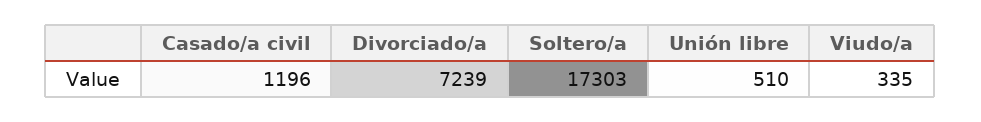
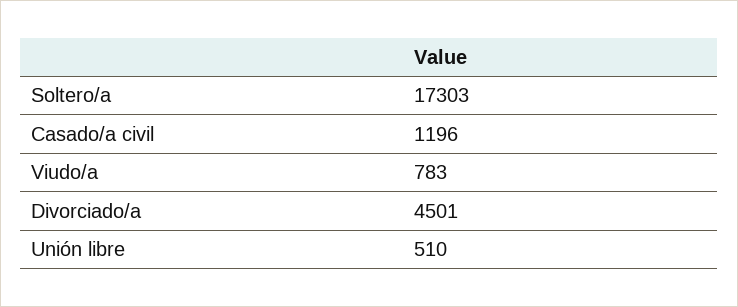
  {
    "Casado/a civil": 1196,
-   "Divorciado/a": 7239,
+   "Divorciado/a": 4501,
    "Soltero/a": 17303,
    "Unión libre": 510,
-   "Viudo/a": 335
+   "Viudo/a": 783
  }

